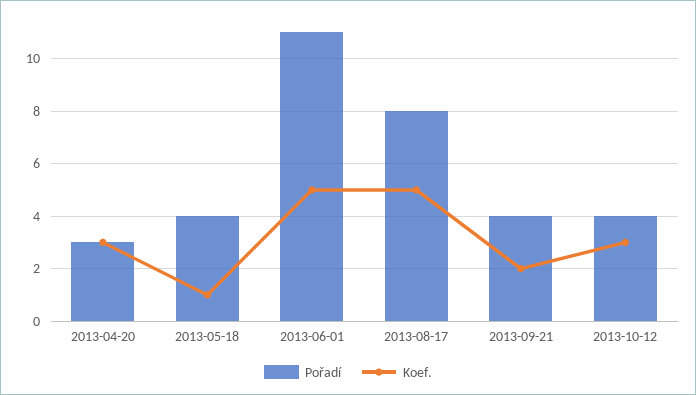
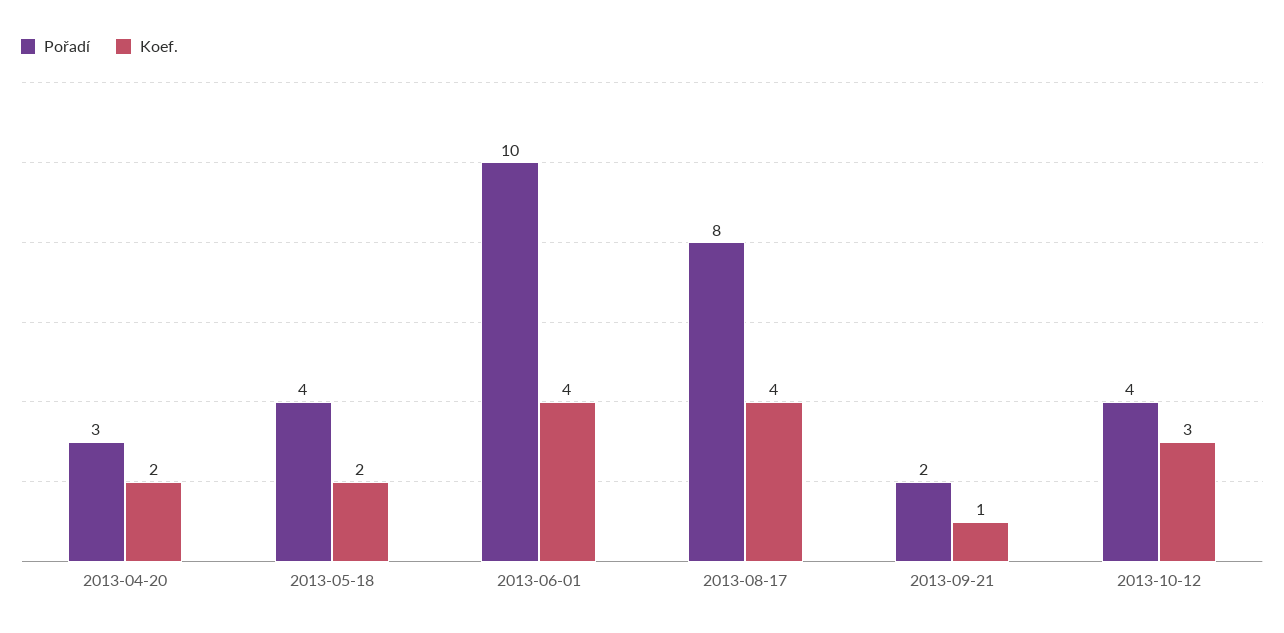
  {
    "Pořadí": {
      "2013-04-20": 3,
      "2013-05-18": 4,
-     "2013-06-01": 11,
+     "2013-06-01": 10,
      "2013-08-17": 8,
-     "2013-09-21": 4,
+     "2013-09-21": 2,
      "2013-10-12": 4
    },
    "Koef.": {
-     "2013-04-20": 3,
+     "2013-04-20": 2,
-     "2013-05-18": 1,
+     "2013-05-18": 2,
-     "2013-06-01": 5,
+     "2013-06-01": 4,
-     "2013-08-17": 5,
+     "2013-08-17": 4,
-     "2013-09-21": 2,
+     "2013-09-21": 1,
      "2013-10-12": 3
    }
  }

